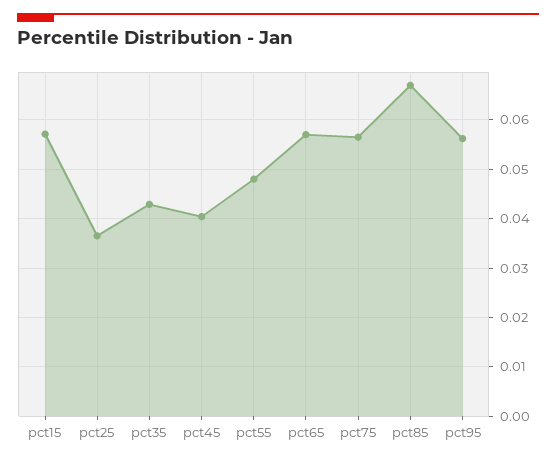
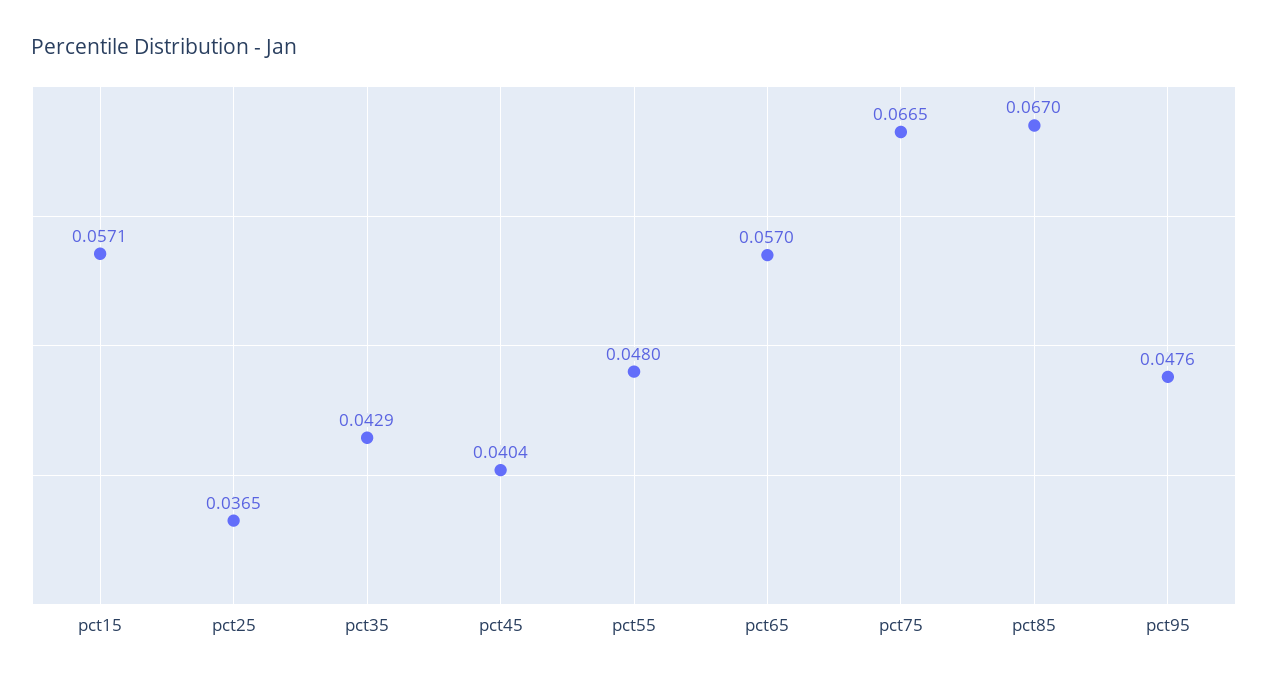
  {
    "pct15": 0.0571,
    "pct25": 0.0365,
    "pct35": 0.0429,
    "pct45": 0.0404,
    "pct55": 0.048,
    "pct65": 0.057,
-   "pct75": 0.056,
+   "pct75": 0.0665,
    "pct85": 0.067,
-   "pct95": 0.056
+   "pct95": 0.0476
  }

